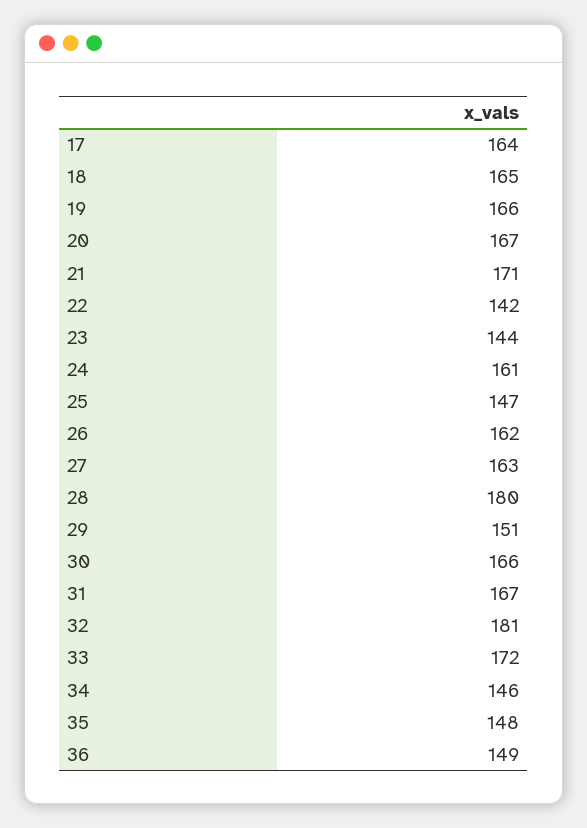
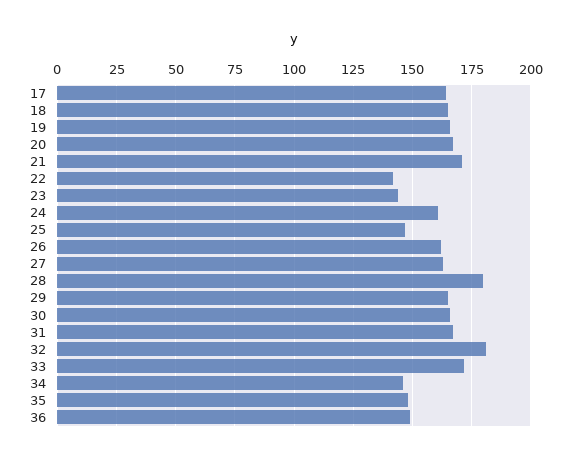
  {
    "17": 164,
    "18": 165,
    "19": 166,
    "20": 167,
    "21": 171,
    "22": 142,
    "23": 144,
    "24": 161,
    "25": 147,
    "26": 162,
    "27": 163,
    "28": 180,
-   "29": 151,
+   "29": 165,
    "30": 166,
    "31": 167,
    "32": 181,
    "33": 172,
    "34": 146,
    "35": 148,
    "36": 149
  }

